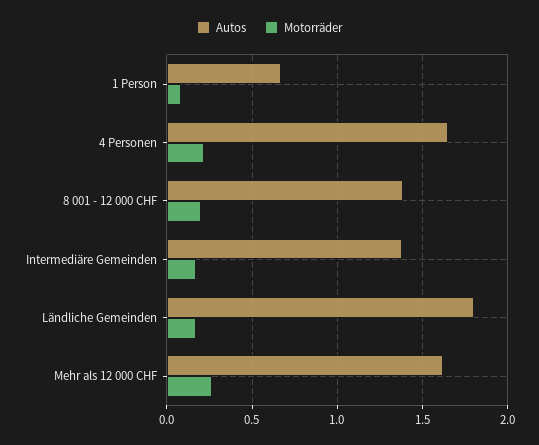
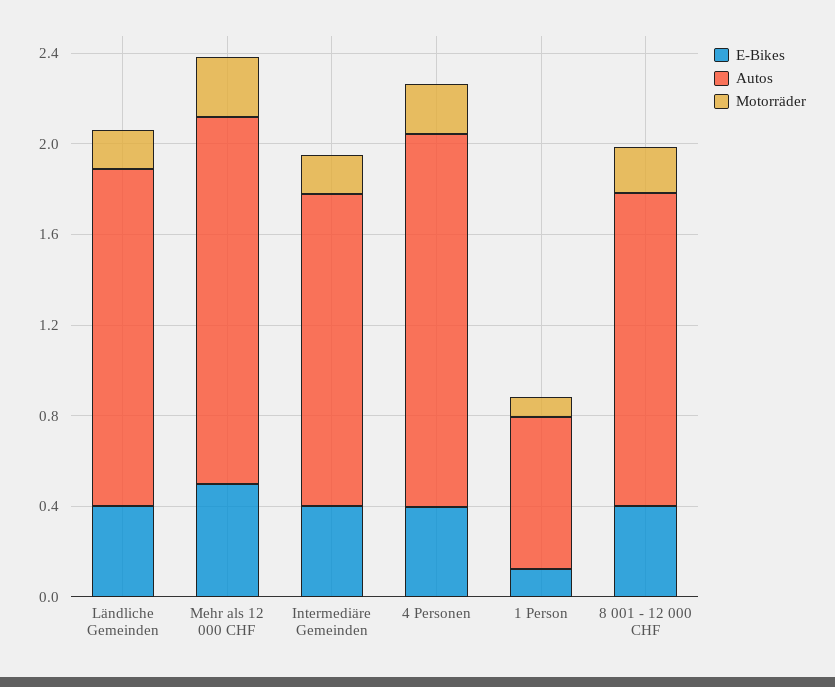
  {
    "Autos": {
      "1 Person": 0.65,
      "4 Personen": 1.65,
      "8 001 - 12 000 CHF": 1.4,
      "Intermediäre Gemeinden": 1.4,
-     "Ländliche Gemeinden": 1.8,
+     "Ländliche Gemeinden": 1.5,
      "Mehr als 12 000 CHF": 1.6
    },
    "Motorräder": {
      "1 Person": 0.1,
      "4 Personen": 0.2,
      "8 001 - 12 000 CHF": 0.2,
      "Intermediäre Gemeinden": 0.15,
      "Ländliche Gemeinden": 0.15,
      "Mehr als 12 000 CHF": 0.25
-   }
+   },
+   "E-Bikes": {
+     "Ländliche Gemeinden": 0.4,
+     "Mehr als 12 000 CHF": 0.5,
+     "Intermediäre Gemeinden": 0.4,
+     "4 Personen": 0.4,
+     "1 Person": 0.1,
+     "8 001 - 12 000 CHF": 0.4
+   }
  }

